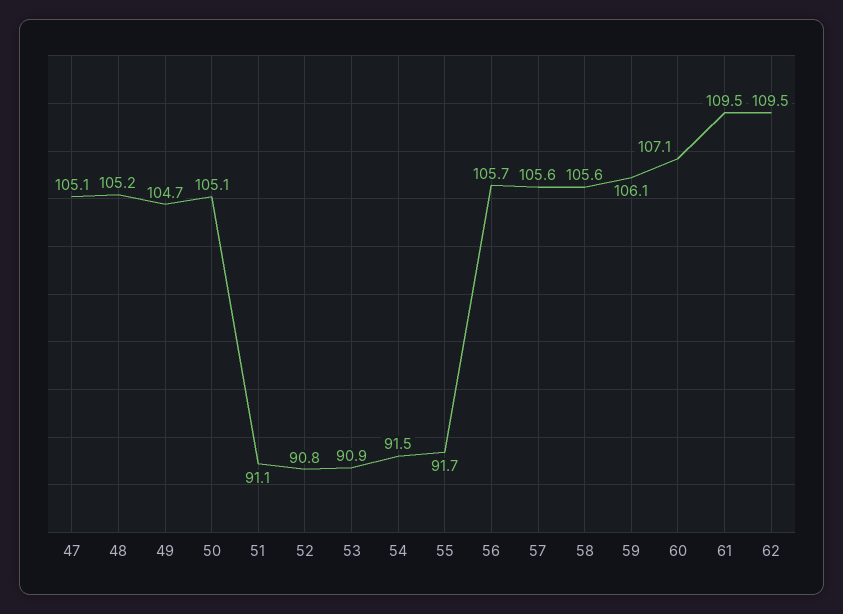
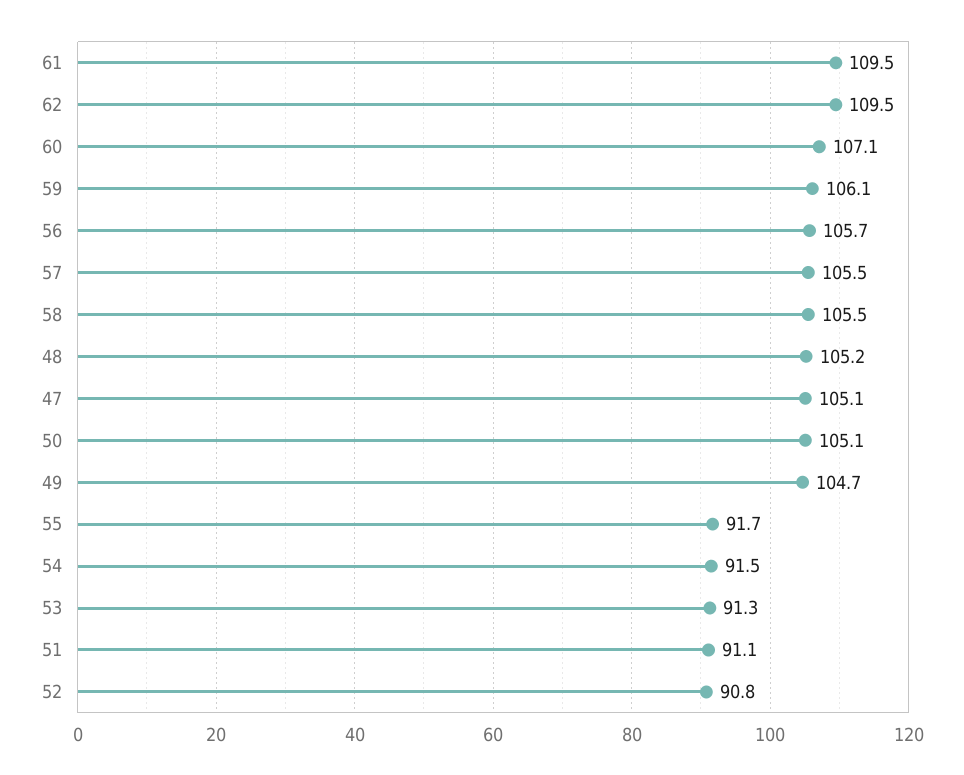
  {
    "47": 105.1,
    "48": 105.2,
    "49": 104.7,
    "50": 105.1,
    "51": 91.1,
    "52": 90.8,
-   "53": 90.9,
+   "53": 91.3,
    "54": 91.5,
    "55": 91.7,
    "56": 105.7,
-   "57": 105.6,
+   "57": 105.5,
-   "58": 105.6,
+   "58": 105.5,
    "59": 106.1,
    "60": 107.1,
    "61": 109.5,
    "62": 109.5
  }

